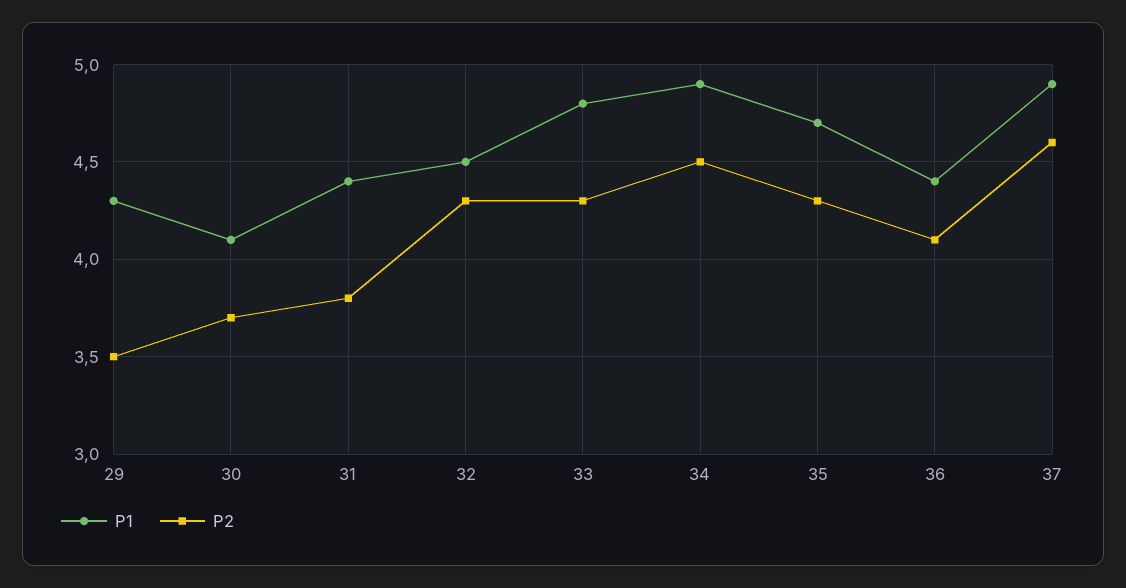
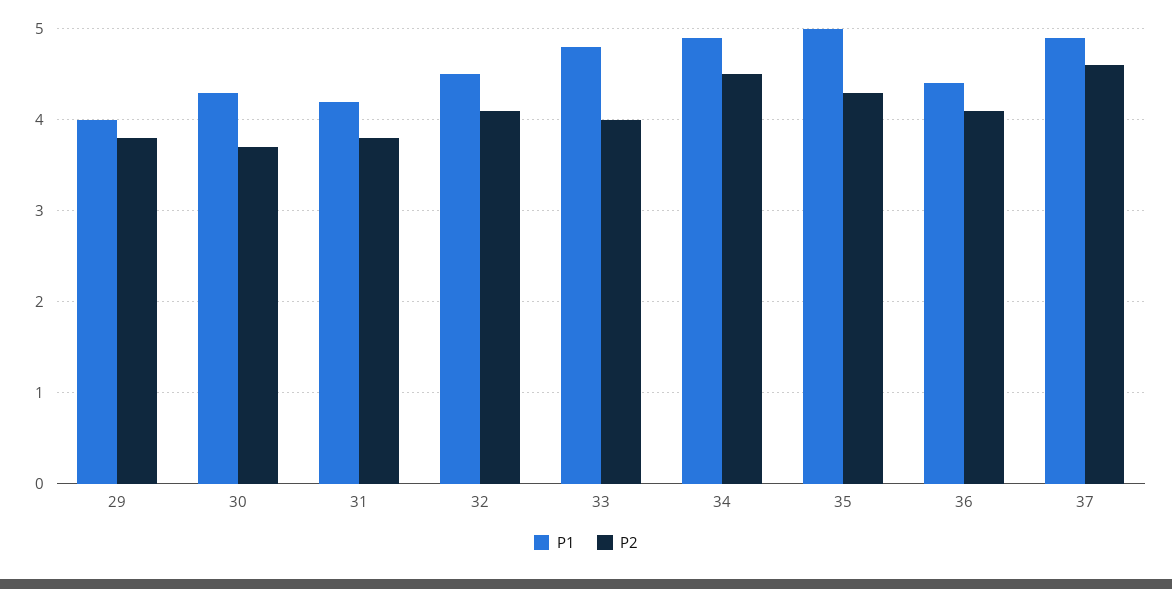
  {
    "P1": {
-     "29": 4.3,
+     "29": 4,
-     "30": 4.1,
+     "30": 4.3,
-     "31": 4.4,
+     "31": 4.2,
      "32": 4.5,
      "33": 4.8,
      "34": 4.9,
-     "35": 4.7,
+     "35": 5,
      "36": 4.4,
      "37": 4.9
    },
    "P2": {
-     "29": 3.5,
+     "29": 3.8,
      "30": 3.7,
      "31": 3.8,
-     "32": 4.3,
+     "32": 4.1,
-     "33": 4.3,
+     "33": 4,
      "34": 4.5,
      "35": 4.3,
      "36": 4.1,
      "37": 4.6
    }
  }

